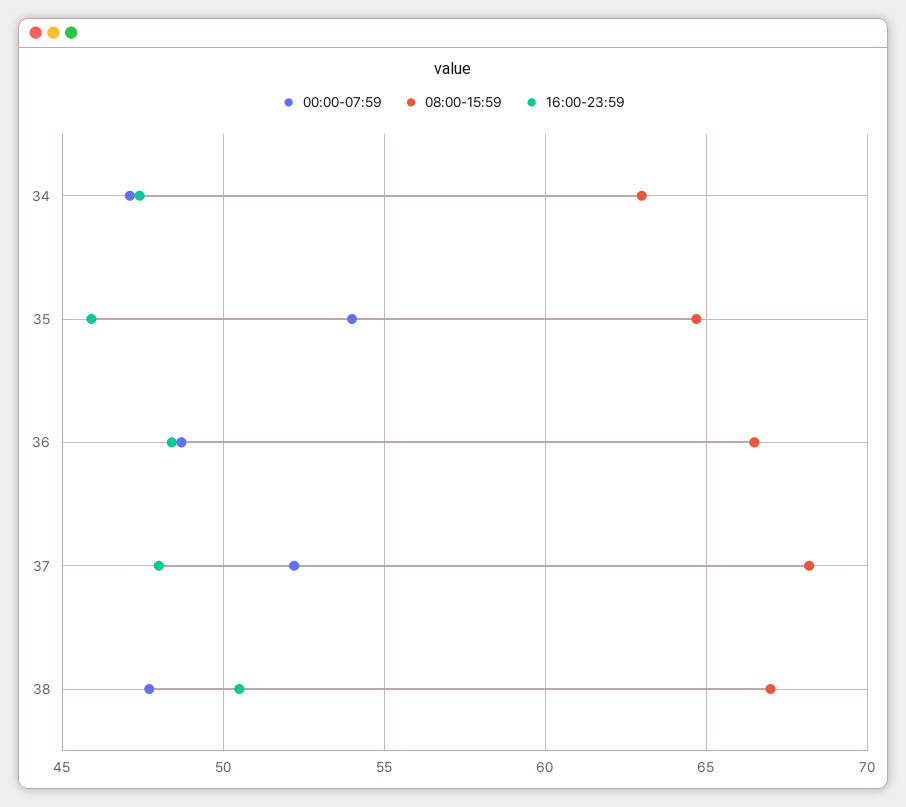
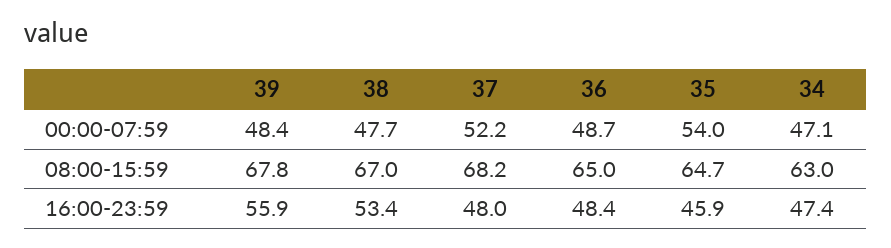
  {
    "00:00-07:59": {
      "34": 47.1,
      "35": 54,
      "36": 48.7,
      "37": 52.2,
-     "38": 47.7
+     "38": 47.7,
+     "39": 48.4
    },
    "08:00-15:59": {
      "34": 63,
      "35": 64.7,
-     "36": 66.5,
+     "36": 65,
      "37": 68.2,
-     "38": 67
+     "38": 67,
+     "39": 67.8
    },
    "16:00-23:59": {
      "34": 47.4,
      "35": 45.9,
      "36": 48.4,
      "37": 48,
-     "38": 50.5
+     "38": 53.4,
+     "39": 55.9
    }
  }

